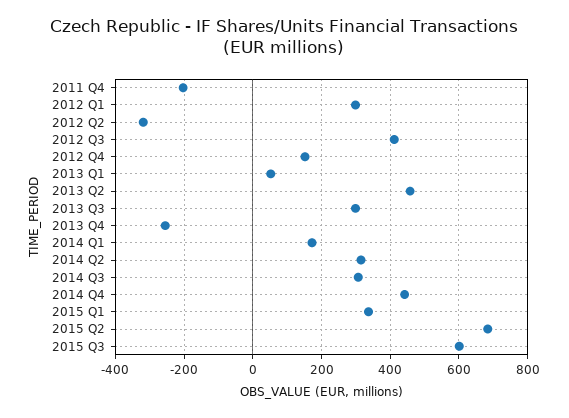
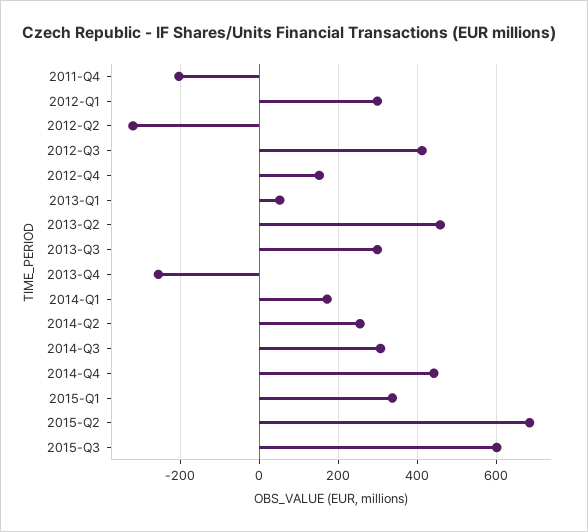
  {
    "2011 Q4": -200,
    "2012 Q1": 300,
    "2012 Q2": -320,
    "2012 Q3": 420,
    "2012 Q4": 160,
    "2013 Q1": 60,
    "2013 Q2": 460,
    "2013 Q3": 300,
    "2013 Q4": -260,
    "2014 Q1": 180,
-   "2014 Q2": 320,
+   "2014 Q2": 260,
    "2014 Q3": 300,
    "2014 Q4": 440,
    "2015 Q1": 340,
    "2015 Q2": 680,
    "2015 Q3": 600
  }

